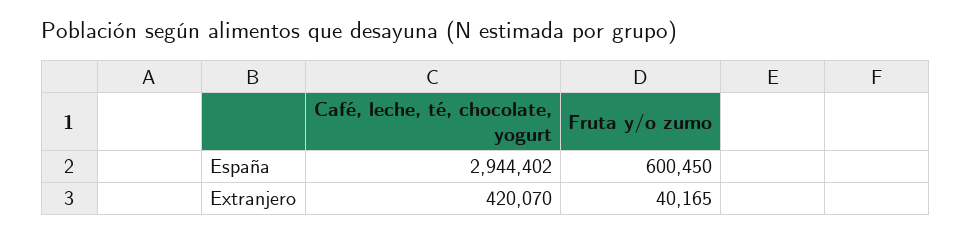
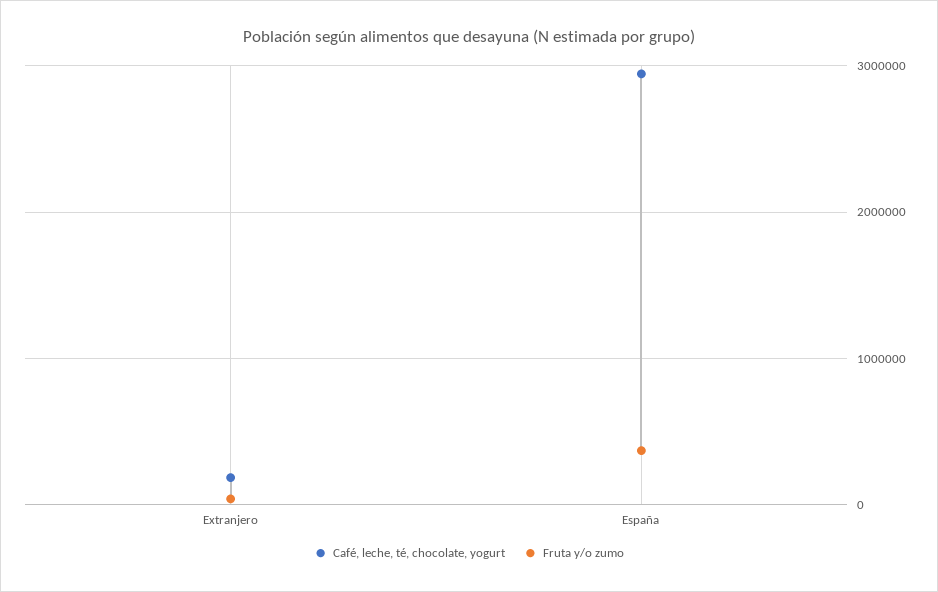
  {
    "Café, leche, té, chocolate, yogurt": {
      "España": 2944402,
-     "Extranjero": 420070
+     "Extranjero": 200000
    },
    "Fruta y/o zumo": {
-     "España": 600450,
+     "España": 400000,
      "Extranjero": 40165
    }
  }

